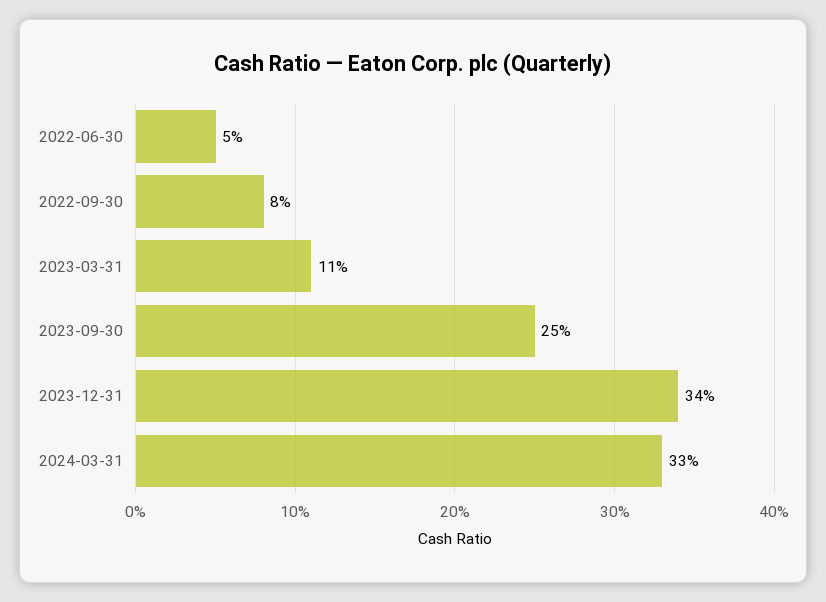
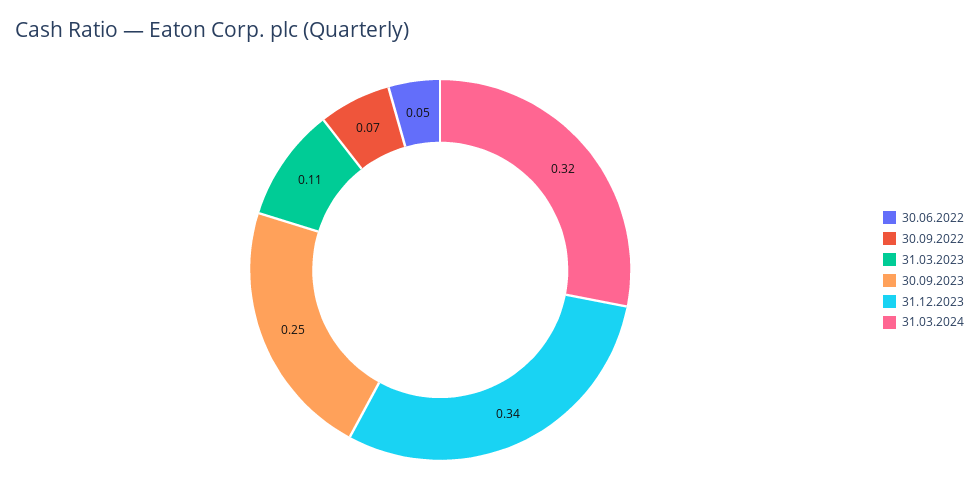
  {
    "2022-06-30": 0.05,
-   "2022-09-30": 0.08,
+   "2022-09-30": 0.07,
    "2023-03-31": 0.11,
    "2023-09-30": 0.25,
    "2023-12-31": 0.34,
-   "2024-03-31": 0.33
+   "2024-03-31": 0.32
  }

